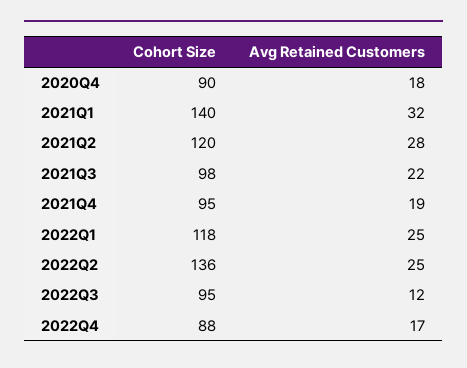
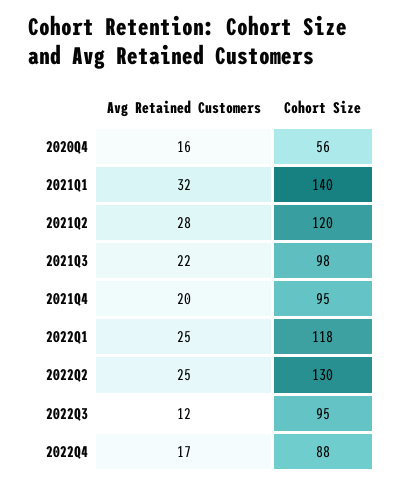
  {
    "Cohort Size": {
-     "2020Q4": 90,
+     "2020Q4": 56,
      "2021Q1": 140,
      "2021Q2": 120,
      "2021Q3": 98,
      "2021Q4": 95,
      "2022Q1": 118,
-     "2022Q2": 136,
+     "2022Q2": 130,
      "2022Q3": 95,
      "2022Q4": 88
    },
    "Avg Retained Customers": {
-     "2020Q4": 18,
+     "2020Q4": 16,
      "2021Q1": 32,
      "2021Q2": 28,
      "2021Q3": 22,
-     "2021Q4": 19,
+     "2021Q4": 20,
      "2022Q1": 25,
      "2022Q2": 25,
      "2022Q3": 12,
      "2022Q4": 17
    }
  }

